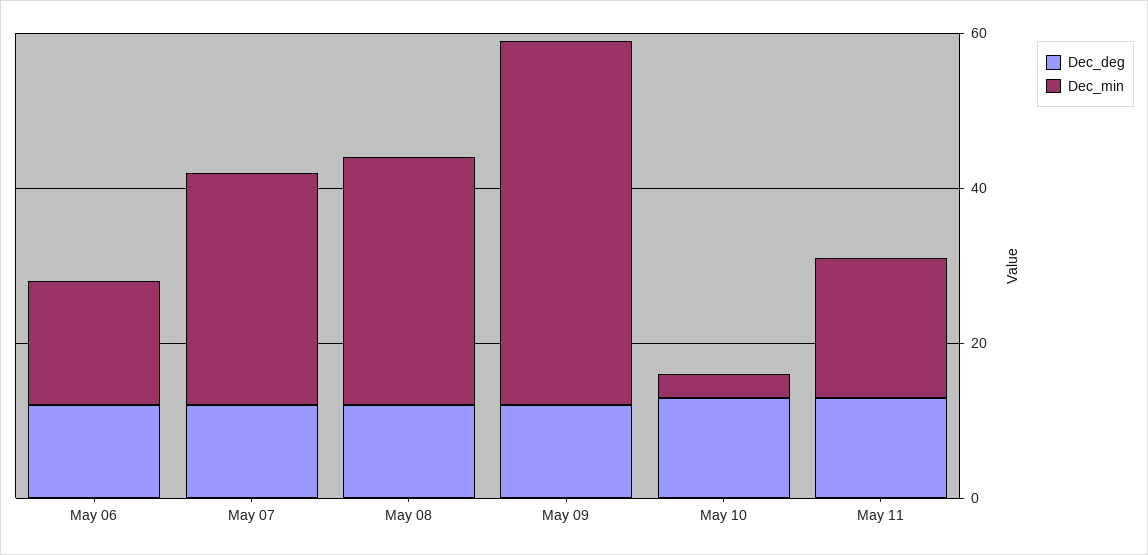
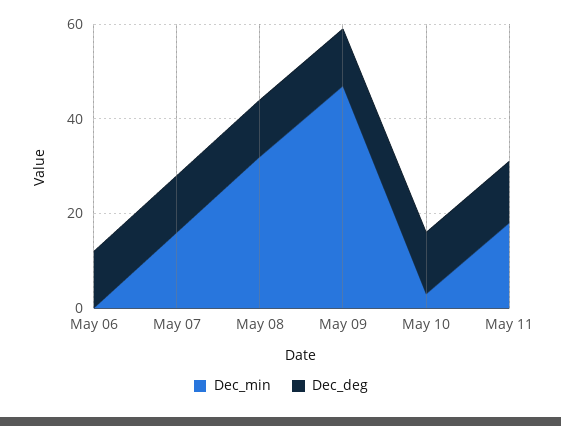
  {
    "Dec_deg": {
      "May 06": 10,
      "May 07": 10,
      "May 08": 10,
      "May 09": 10,
      "May 10": 15,
      "May 11": 15
    },
    "Dec_min": {
-     "May 06": 15,
+     "May 06": 0,
-     "May 07": 30,
+     "May 07": 15,
      "May 08": 30,
      "May 09": 45,
      "May 10": 5,
      "May 11": 20
    }
  }

